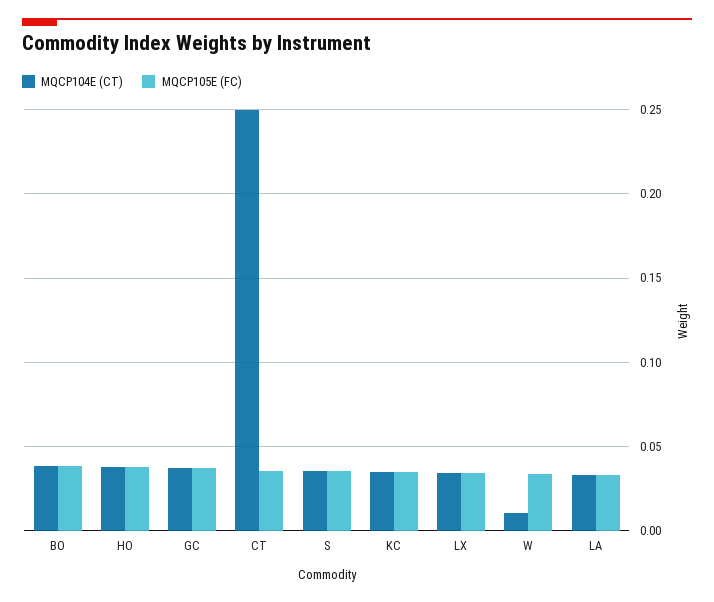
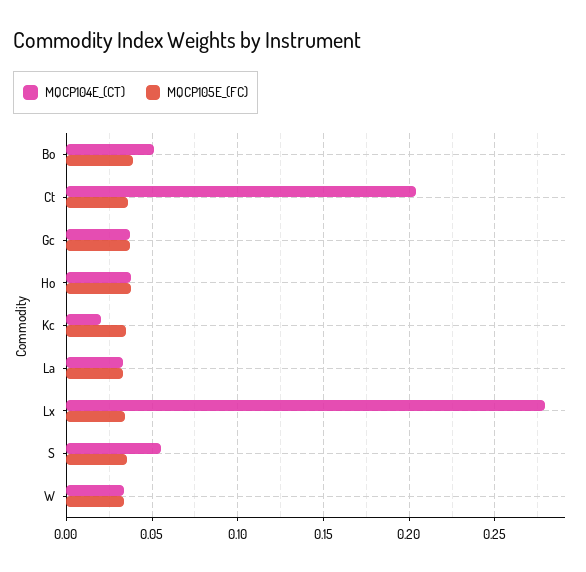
  {
    "MQCP104E (CT)": {
-     "BO": 0.04,
+     "BO": 0.05,
      "HO": 0.04,
      "GC": 0.035,
-     "CT": 0.25,
+     "CT": 0.205,
-     "S": 0.035,
+     "S": 0.055,
-     "KC": 0.035,
+     "KC": 0.02,
-     "LX": 0.035,
+     "LX": 0.28,
-     "W": 0.01,
+     "W": 0.035,
      "LA": 0.035
    },
    "MQCP105E (FC)": {
      "BO": 0.04,
      "HO": 0.04,
      "GC": 0.035,
      "CT": 0.035,
      "S": 0.035,
      "KC": 0.035,
      "LX": 0.035,
      "W": 0.035,
      "LA": 0.035
    }
  }

